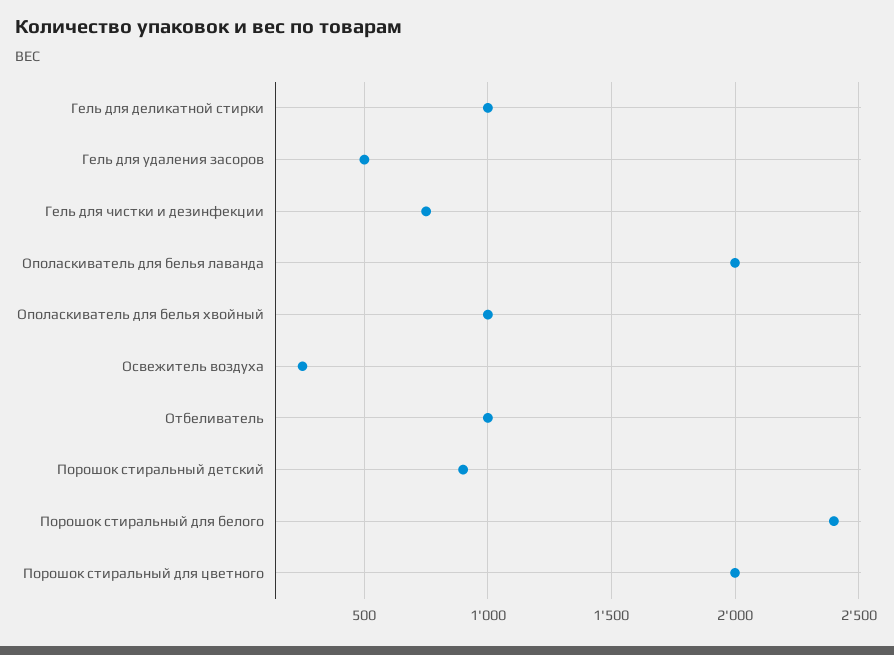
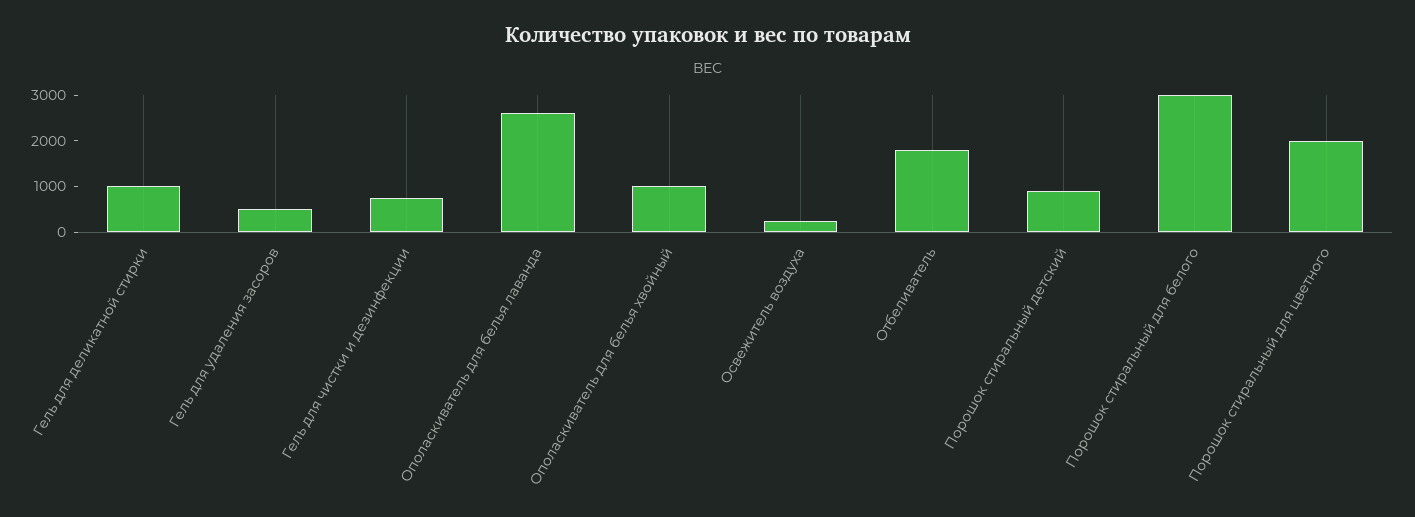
  {
    "Гель для деликатной стирки": 1000,
    "Гель для удаления засоров": 500,
    "Гель для чистки и дезинфекции": 750,
-   "Ополаскиватель для белья лаванда": 2000,
+   "Ополаскиватель для белья лаванда": 2600,
    "Ополаскиватель для белья хвойный": 1000,
    "Освежитель воздуха": 250,
-   "Отбеливатель": 1000,
+   "Отбеливатель": 1800,
    "Порошок стиральный детский": 900,
-   "Порошок стиральный для белого": 2400,
+   "Порошок стиральный для белого": 3000,
    "Порошок стиральный для цветного": 2000
  }

